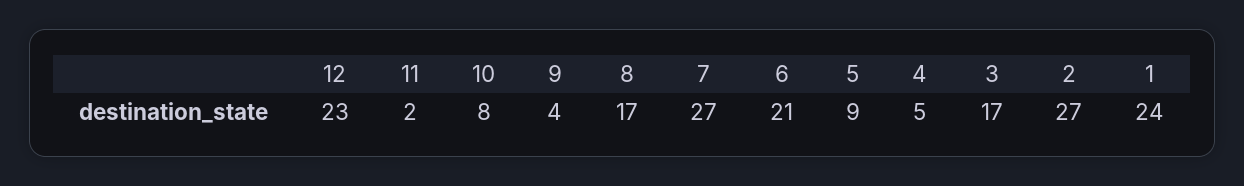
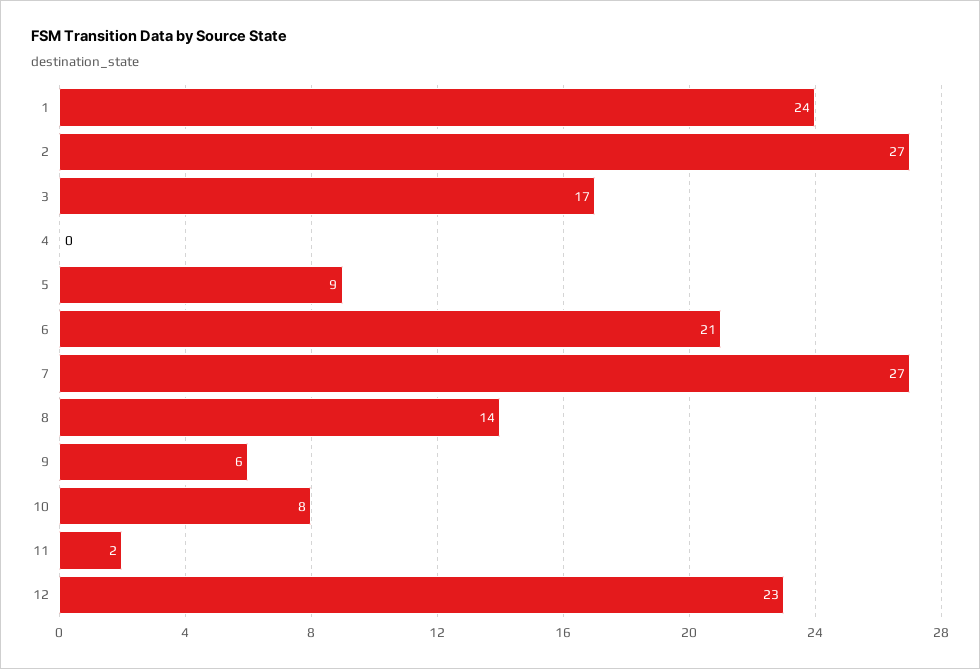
  {
    "12": 23,
    "11": 2,
    "10": 8,
-   "9": 4,
+   "9": 6,
-   "8": 17,
+   "8": 14,
    "7": 27,
    "6": 21,
    "5": 9,
-   "4": 5,
+   "4": 0,
    "3": 17,
    "2": 27,
    "1": 24
  }

